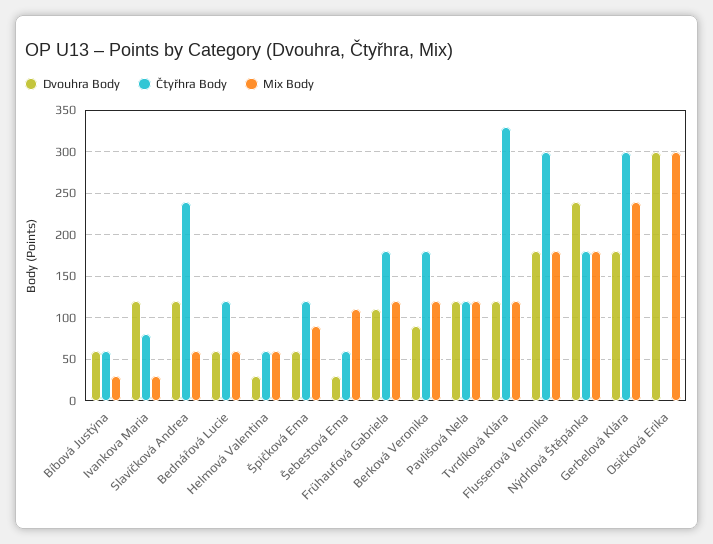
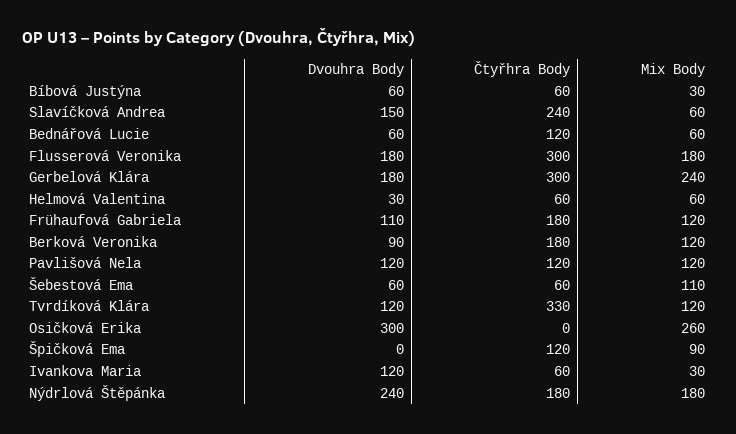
  {
    "Dvouhra Body": {
      "Bíbová Justýna": 60,
      "Ivankova Maria": 120,
-     "Slavíčková Andrea": 120,
+     "Slavíčková Andrea": 150,
      "Bednářová Lucie": 60,
      "Helmová Valentina": 30,
-     "Špičková Ema": 60,
+     "Špičková Ema": 0,
-     "Šebestová Ema": 30,
+     "Šebestová Ema": 60,
      "Frühaufová Gabriela": 110,
      "Berková Veronika": 90,
      "Pavlišová Nela": 120,
      "Tvrdíková Klára": 120,
      "Flusserová Veronika": 180,
      "Nýdrlová Štěpánka": 240,
      "Gerbelová Klára": 180,
      "Osičková Erika": 300
    },
    "Čtyřhra Body": {
      "Bíbová Justýna": 60,
-     "Ivankova Maria": 80,
+     "Ivankova Maria": 60,
      "Slavíčková Andrea": 240,
      "Bednářová Lucie": 120,
      "Helmová Valentina": 60,
      "Špičková Ema": 120,
      "Šebestová Ema": 60,
      "Frühaufová Gabriela": 180,
      "Berková Veronika": 180,
      "Pavlišová Nela": 120,
      "Tvrdíková Klára": 330,
      "Flusserová Veronika": 300,
      "Nýdrlová Štěpánka": 180,
      "Gerbelová Klára": 300,
      "Osičková Erika": 0
    },
    "Mix Body": {
      "Bíbová Justýna": 30,
      "Ivankova Maria": 30,
      "Slavíčková Andrea": 60,
      "Bednářová Lucie": 60,
      "Helmová Valentina": 60,
      "Špičková Ema": 90,
      "Šebestová Ema": 110,
      "Frühaufová Gabriela": 120,
      "Berková Veronika": 120,
      "Pavlišová Nela": 120,
      "Tvrdíková Klára": 120,
      "Flusserová Veronika": 180,
      "Nýdrlová Štěpánka": 180,
      "Gerbelová Klára": 240,
-     "Osičková Erika": 300
+     "Osičková Erika": 260
    }
  }

